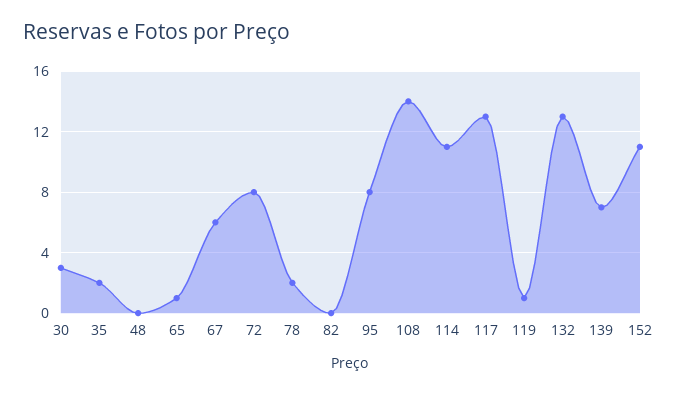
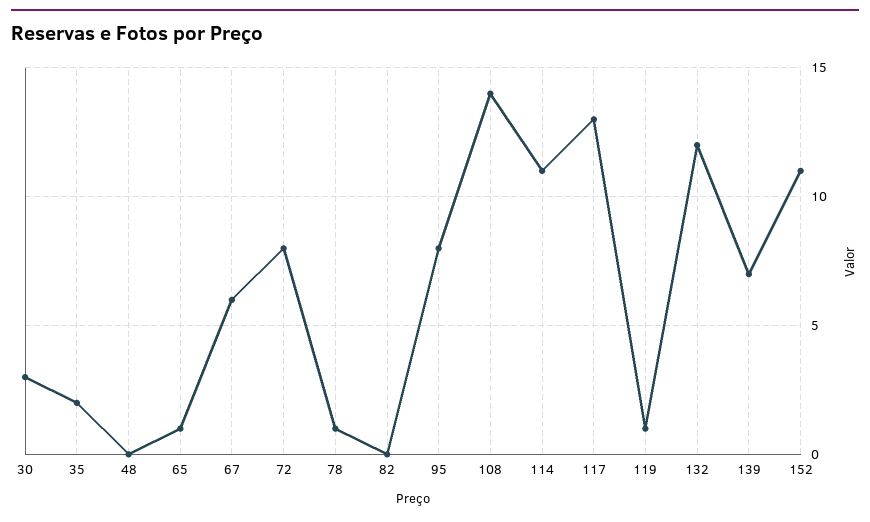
  {
    "30": 3,
    "35": 2,
    "48": 0,
    "65": 1,
    "67": 6,
    "72": 8,
-   "78": 2,
+   "78": 1,
    "82": 0,
    "95": 8,
    "108": 14,
    "114": 11,
    "117": 13,
    "119": 1,
-   "132": 13,
+   "132": 12,
    "139": 7,
    "152": 11
  }

